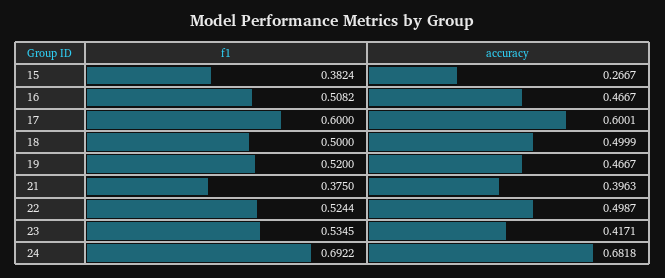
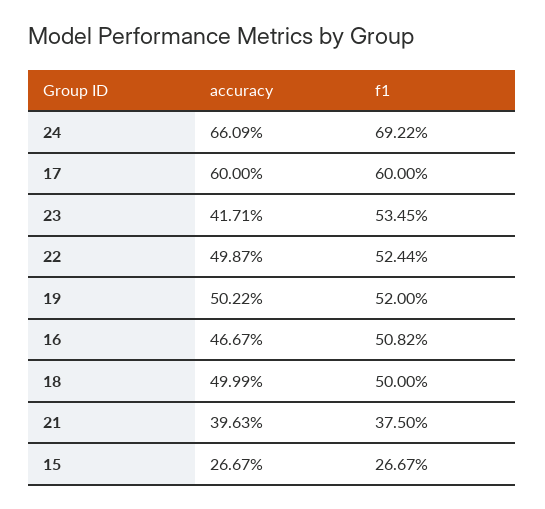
  {
    "f1": {
-     "15": 0.3824,
+     "15": 0.2667,
      "16": 0.5082,
      "17": 0.6,
      "18": 0.5,
      "19": 0.52,
      "21": 0.375,
      "22": 0.5244,
      "23": 0.5345,
      "24": 0.6922
    },
    "accuracy": {
      "15": 0.2667,
      "16": 0.4667,
-     "17": 0.6001,
+     "17": 0.6,
      "18": 0.4999,
-     "19": 0.4667,
+     "19": 0.5022,
      "21": 0.3963,
      "22": 0.4987,
      "23": 0.4171,
-     "24": 0.6818
+     "24": 0.6609
    }
  }

